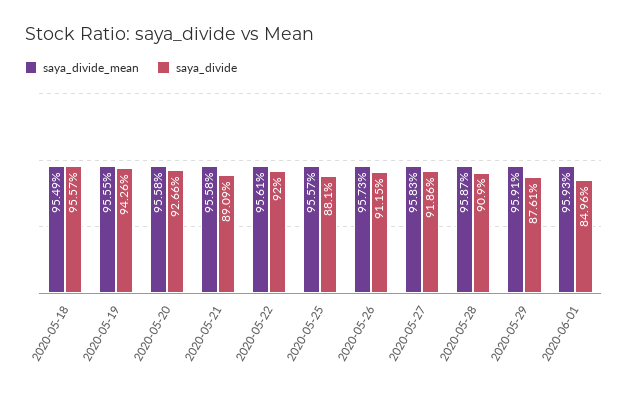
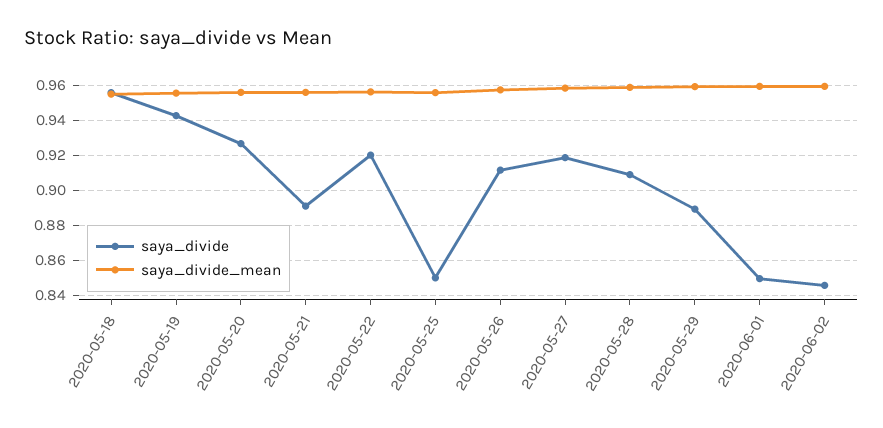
  {
    "saya_divide_mean": {
      "2020-05-18": 0.9549,
      "2020-05-19": 0.9555,
      "2020-05-20": 0.9558,
      "2020-05-21": 0.9558,
      "2020-05-22": 0.9561,
      "2020-05-25": 0.9557,
      "2020-05-26": 0.9573,
      "2020-05-27": 0.9583,
      "2020-05-28": 0.9587,
      "2020-05-29": 0.9591,
-     "2020-06-01": 0.9593
+     "2020-06-01": 0.9593,
+     "2020-06-02": 0.96
    },
    "saya_divide": {
      "2020-05-18": 0.9557,
      "2020-05-19": 0.9426,
      "2020-05-20": 0.9266,
      "2020-05-21": 0.8909,
      "2020-05-22": 0.92,
-     "2020-05-25": 0.881,
+     "2020-05-25": 0.85,
      "2020-05-26": 0.9115,
      "2020-05-27": 0.9186,
      "2020-05-28": 0.909,
-     "2020-05-29": 0.8761,
+     "2020-05-29": 0.89,
-     "2020-06-01": 0.8496
+     "2020-06-01": 0.8496,
+     "2020-06-02": 0.845
    }
  }

